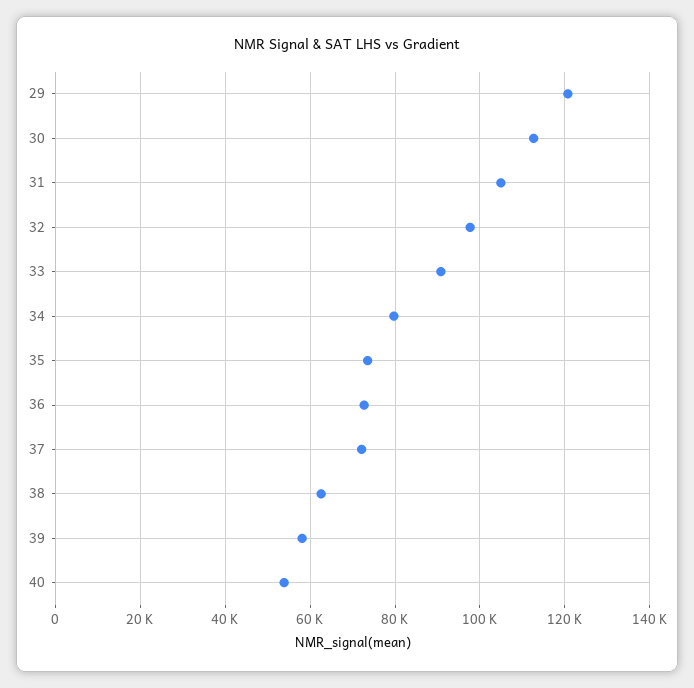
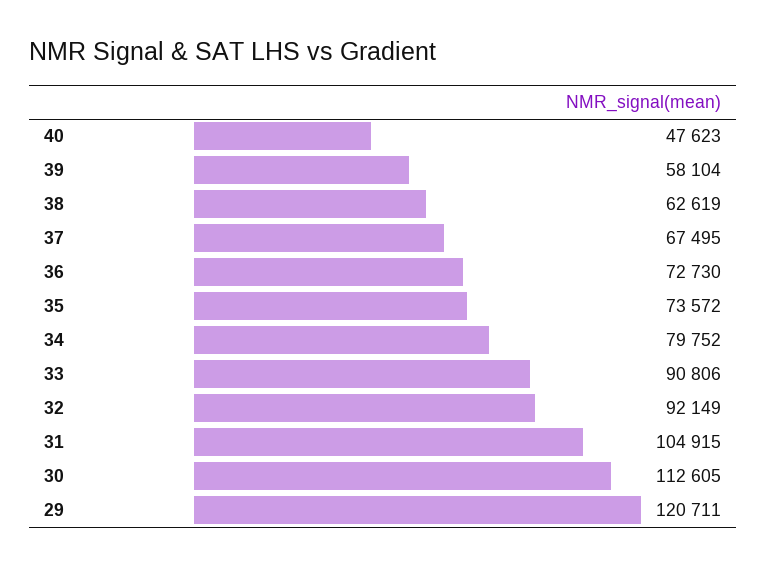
  {
    "29": 120711,
    "30": 112605,
    "31": 104915,
-   "32": 98000,
+   "32": 92149,
    "33": 90806,
    "34": 79752,
    "35": 73572,
    "36": 72730,
-   "37": 72000,
+   "37": 67495,
    "38": 62619,
    "39": 58104,
-   "40": 54000
+   "40": 47623
  }

